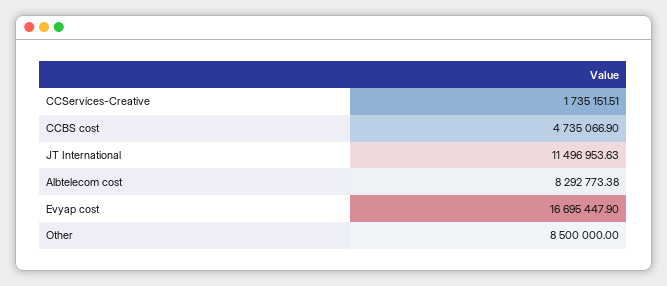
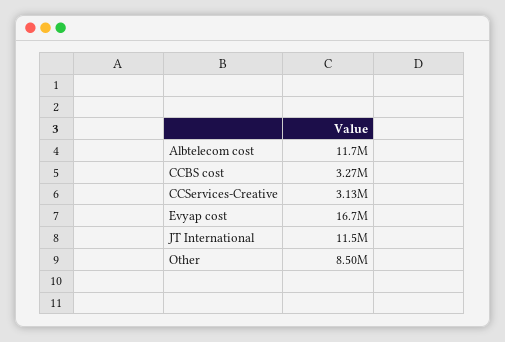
  {
-   "CCServices-Creative": 1735151.51,
+   "CCServices-Creative": 3130000,
-   "CCBS cost": 4735066.9,
+   "CCBS cost": 3270000,
    "JT International": 11496953.63,
-   "Albtelecom cost": 8292773.38,
+   "Albtelecom cost": 11700000,
    "Evyap cost": 16695447.9,
    "Other": 8500000
  }

